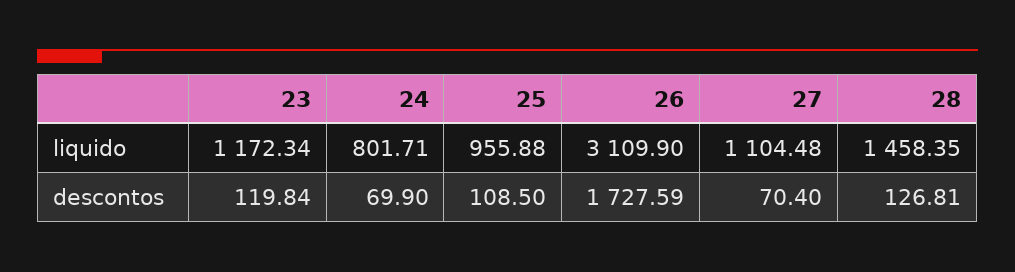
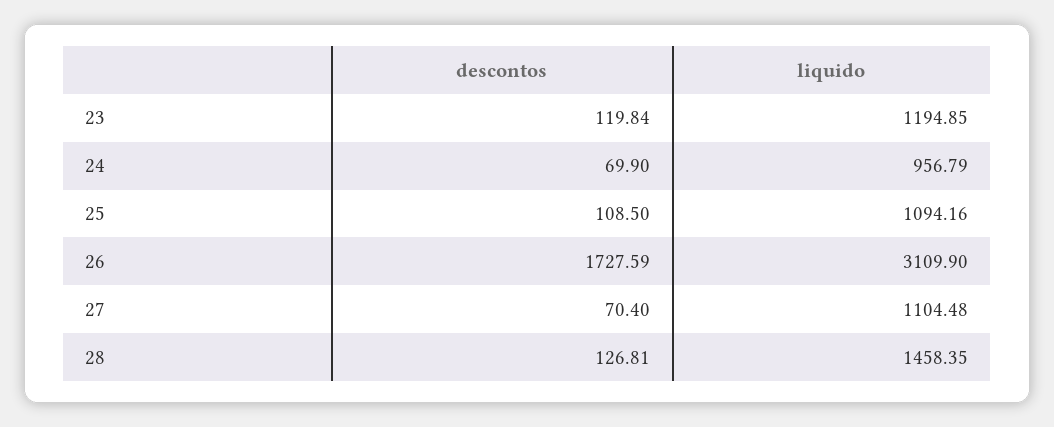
  {
    "23": {
-     "liquido": 1172.34,
+     "liquido": 1194.85,
      "descontos": 119.84
    },
    "24": {
-     "liquido": 801.71,
+     "liquido": 956.79,
      "descontos": 69.9
    },
    "25": {
-     "liquido": 955.88,
+     "liquido": 1094.16,
      "descontos": 108.5
    },
    "26": {
      "liquido": 3109.9,
      "descontos": 1727.59
    },
    "27": {
      "liquido": 1104.48,
      "descontos": 70.4
    },
    "28": {
      "liquido": 1458.35,
      "descontos": 126.81
    }
  }

